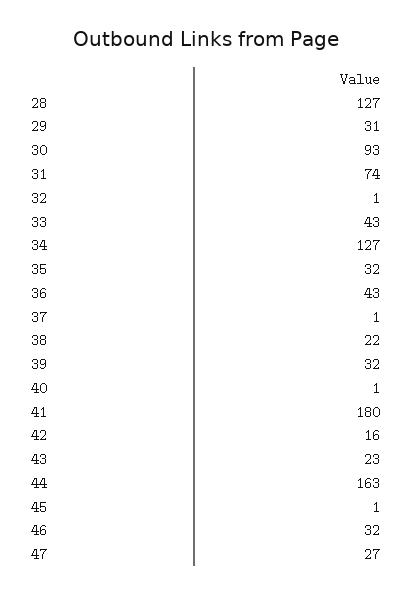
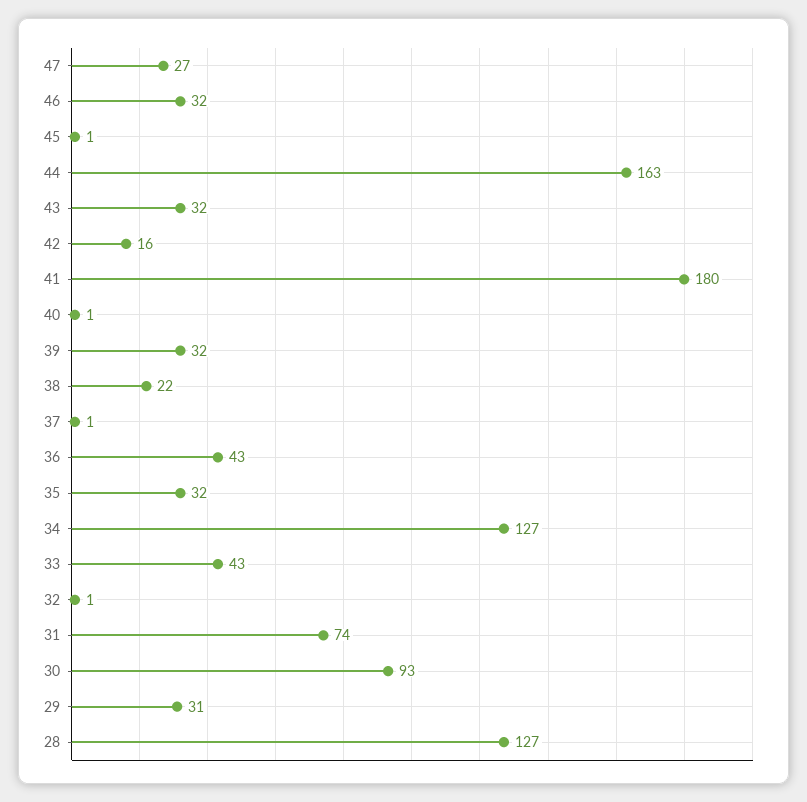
  {
    "28": 127,
    "29": 31,
    "30": 93,
    "31": 74,
    "32": 1,
    "33": 43,
    "34": 127,
    "35": 32,
    "36": 43,
    "37": 1,
    "38": 22,
    "39": 32,
    "40": 1,
    "41": 180,
    "42": 16,
-   "43": 23,
+   "43": 32,
    "44": 163,
    "45": 1,
    "46": 32,
    "47": 27
  }

